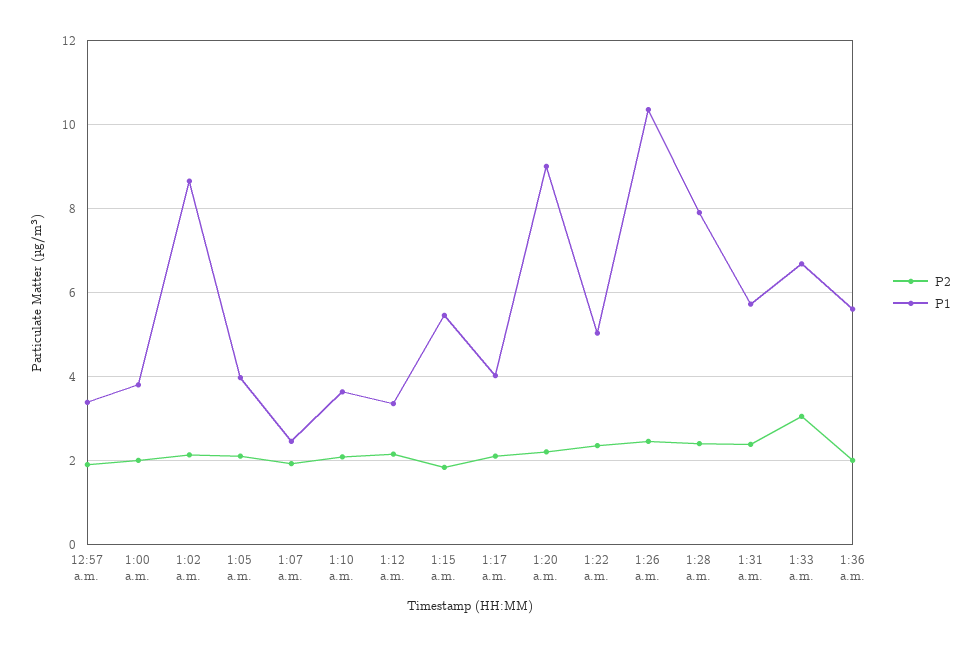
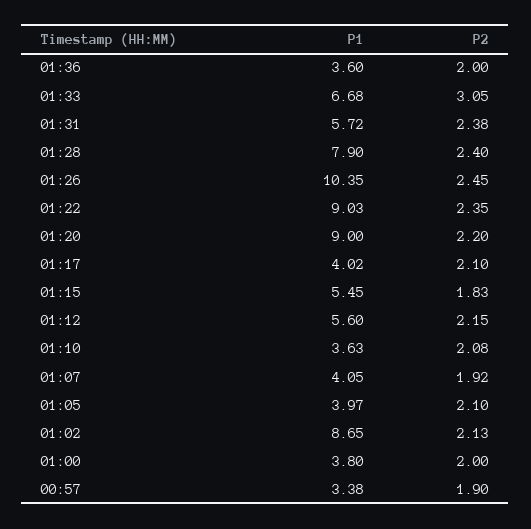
  {
    "P2": {
      "12:57 a.m.": 1.9,
      "1:00 a.m.": 2,
      "1:02 a.m.": 2.13,
      "1:05 a.m.": 2.1,
      "1:07 a.m.": 1.92,
      "1:10 a.m.": 2.08,
      "1:12 a.m.": 2.15,
      "1:15 a.m.": 1.83,
      "1:17 a.m.": 2.1,
      "1:20 a.m.": 2.2,
      "1:22 a.m.": 2.35,
      "1:26 a.m.": 2.45,
      "1:28 a.m.": 2.4,
      "1:31 a.m.": 2.38,
      "1:33 a.m.": 3.05,
      "1:36 a.m.": 2
    },
    "P1": {
      "12:57 a.m.": 3.38,
      "1:00 a.m.": 3.8,
      "1:02 a.m.": 8.65,
      "1:05 a.m.": 3.97,
-     "1:07 a.m.": 2.4,
+     "1:07 a.m.": 4.05,
      "1:10 a.m.": 3.63,
-     "1:12 a.m.": 3.4,
+     "1:12 a.m.": 5.6,
      "1:15 a.m.": 5.45,
      "1:17 a.m.": 4.02,
      "1:20 a.m.": 9,
-     "1:22 a.m.": 5,
+     "1:22 a.m.": 9.03,
      "1:26 a.m.": 10.35,
      "1:28 a.m.": 7.9,
      "1:31 a.m.": 5.72,
      "1:33 a.m.": 6.68,
-     "1:36 a.m.": 5.6
+     "1:36 a.m.": 3.6
    }
  }

